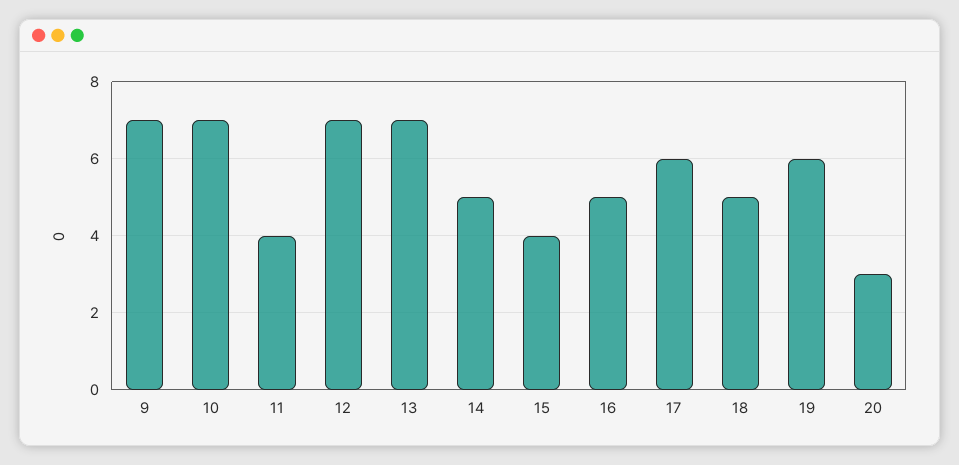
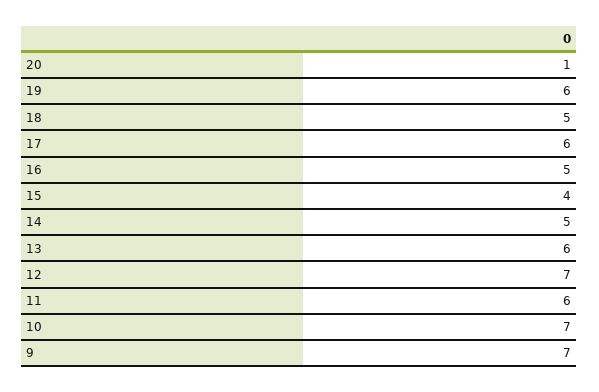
  {
    "9": 7,
    "10": 7,
-   "11": 4,
+   "11": 6,
    "12": 7,
-   "13": 7,
+   "13": 6,
    "14": 5,
    "15": 4,
    "16": 5,
    "17": 6,
    "18": 5,
    "19": 6,
-   "20": 3
+   "20": 1
  }

